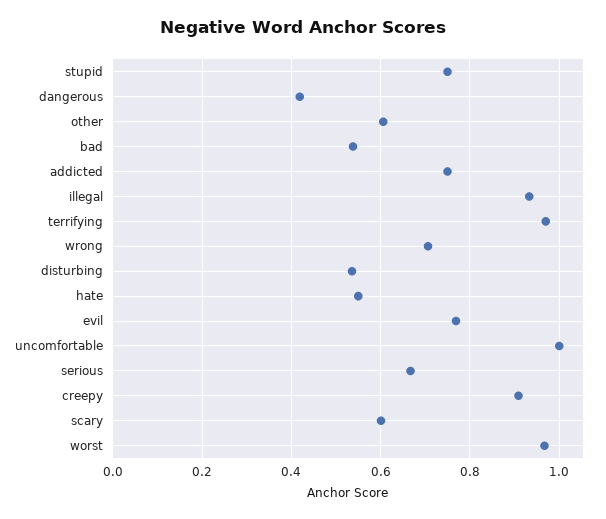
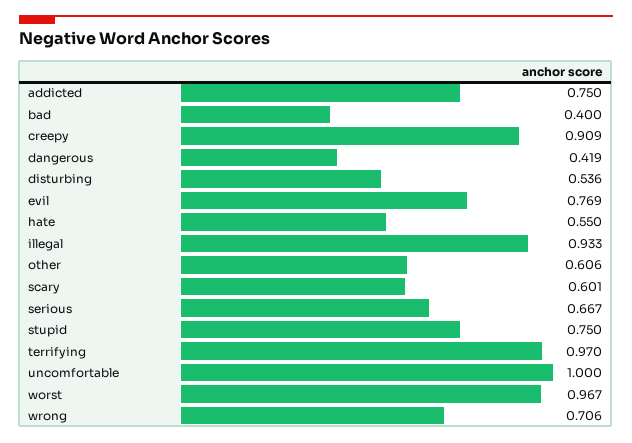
  {
    "stupid": 0.75,
    "dangerous": 0.419,
    "other": 0.606,
-   "bad": 0.54,
+   "bad": 0.4,
    "addicted": 0.75,
    "illegal": 0.933,
    "terrifying": 0.97,
    "wrong": 0.706,
    "disturbing": 0.536,
    "hate": 0.55,
    "evil": 0.769,
    "uncomfortable": 1,
    "serious": 0.667,
    "creepy": 0.909,
    "scary": 0.601,
    "worst": 0.967
  }

